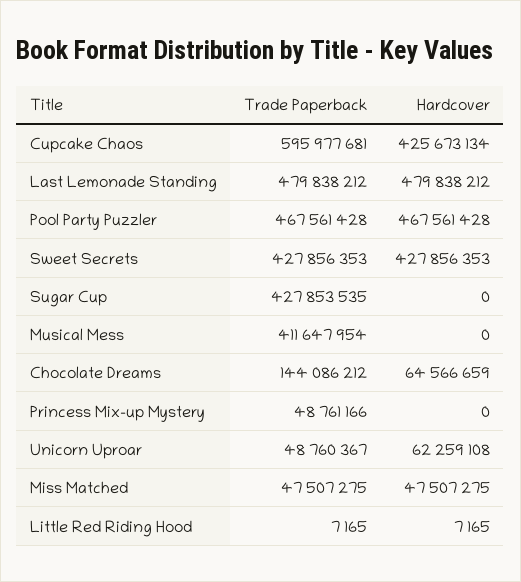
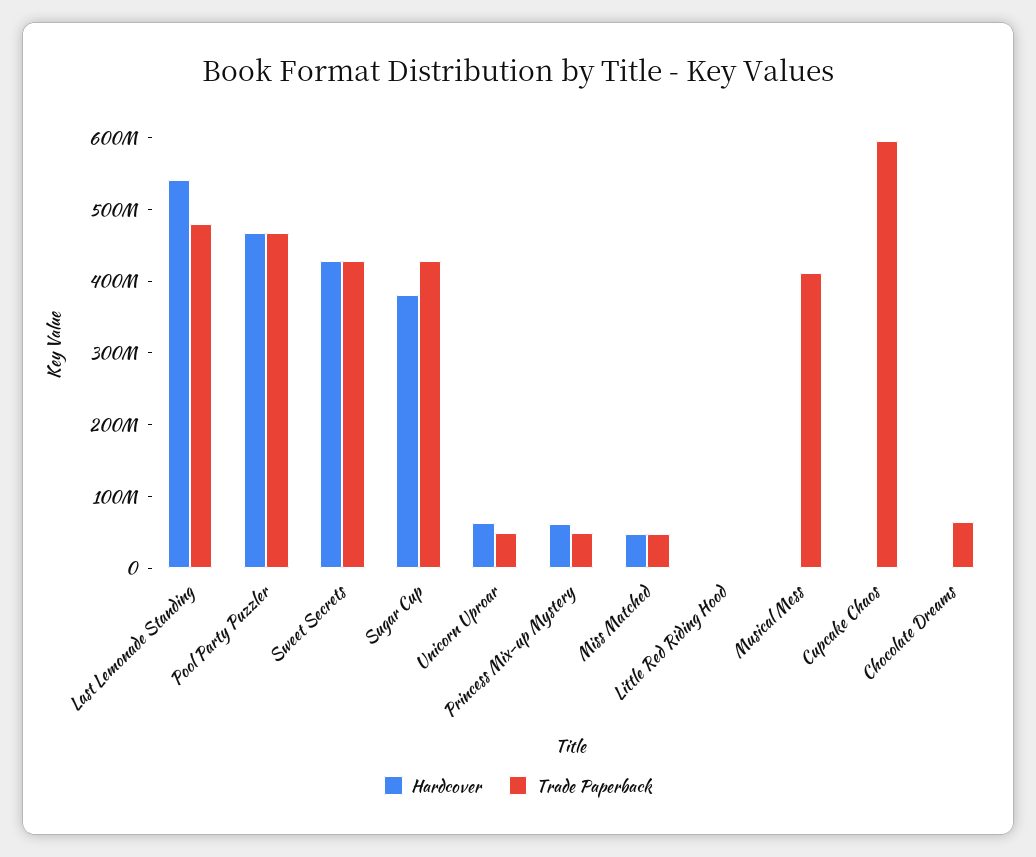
  {
    "Trade Paperback": {
      "Cupcake Chaos": 595977681,
      "Last Lemonade Standing": 479838212,
      "Pool Party Puzzler": 467561428,
      "Sweet Secrets": 427856353,
      "Sugar Cup": 427853535,
      "Musical Mess": 411647954,
-     "Chocolate Dreams": 144086212,
+     "Chocolate Dreams": 60000000,
      "Princess Mix-up Mystery": 48761166,
      "Unicorn Uproar": 48760367,
      "Miss Matched": 47507275,
      "Little Red Riding Hood": 7165
    },
    "Hardcover": {
-     "Cupcake Chaos": 425673134,
+     "Cupcake Chaos": 0,
-     "Last Lemonade Standing": 479838212,
+     "Last Lemonade Standing": 540000000,
      "Pool Party Puzzler": 467561428,
      "Sweet Secrets": 427856353,
-     "Sugar Cup": 0,
+     "Sugar Cup": 380000000,
      "Musical Mess": 0,
-     "Chocolate Dreams": 64566659,
+     "Chocolate Dreams": 0,
-     "Princess Mix-up Mystery": 0,
+     "Princess Mix-up Mystery": 60000000,
      "Unicorn Uproar": 62259108,
      "Miss Matched": 47507275,
      "Little Red Riding Hood": 7165
    }
  }

